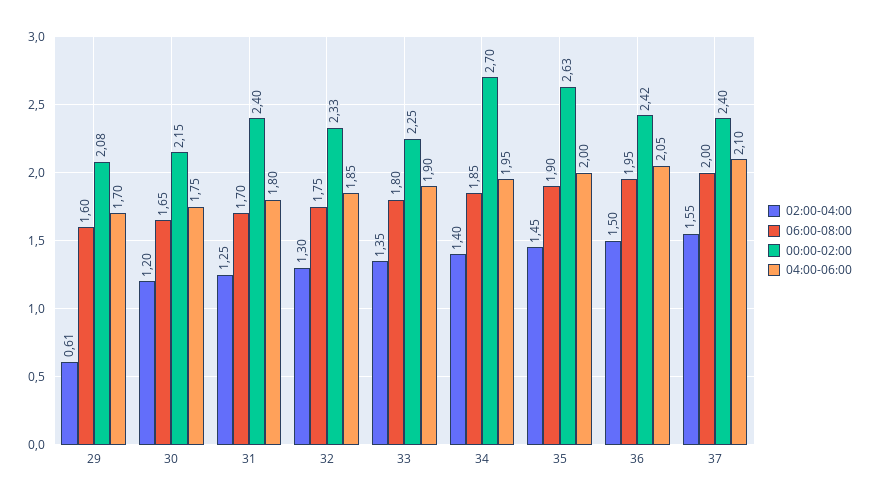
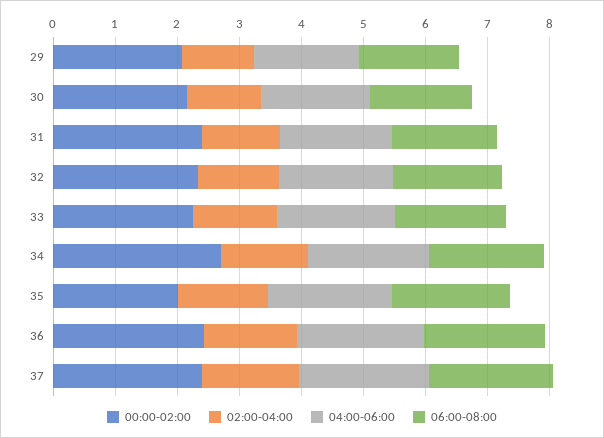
  {
    "02:00-04:00": {
-     "29": 0.61,
+     "29": 1.2,
      "30": 1.2,
      "31": 1.25,
      "32": 1.3,
      "33": 1.35,
      "34": 1.4,
      "35": 1.45,
      "36": 1.5,
      "37": 1.55
    },
    "06:00-08:00": {
      "29": 1.6,
      "30": 1.65,
      "31": 1.7,
      "32": 1.75,
      "33": 1.8,
      "34": 1.85,
      "35": 1.9,
      "36": 1.95,
      "37": 2
    },
    "00:00-02:00": {
      "29": 2.08,
      "30": 2.15,
      "31": 2.4,
      "32": 2.33,
      "33": 2.25,
      "34": 2.7,
-     "35": 2.63,
+     "35": 2,
      "36": 2.42,
      "37": 2.4
    },
    "04:00-06:00": {
      "29": 1.7,
      "30": 1.75,
      "31": 1.8,
      "32": 1.85,
      "33": 1.9,
      "34": 1.95,
      "35": 2,
      "36": 2.05,
      "37": 2.1
    }
  }

